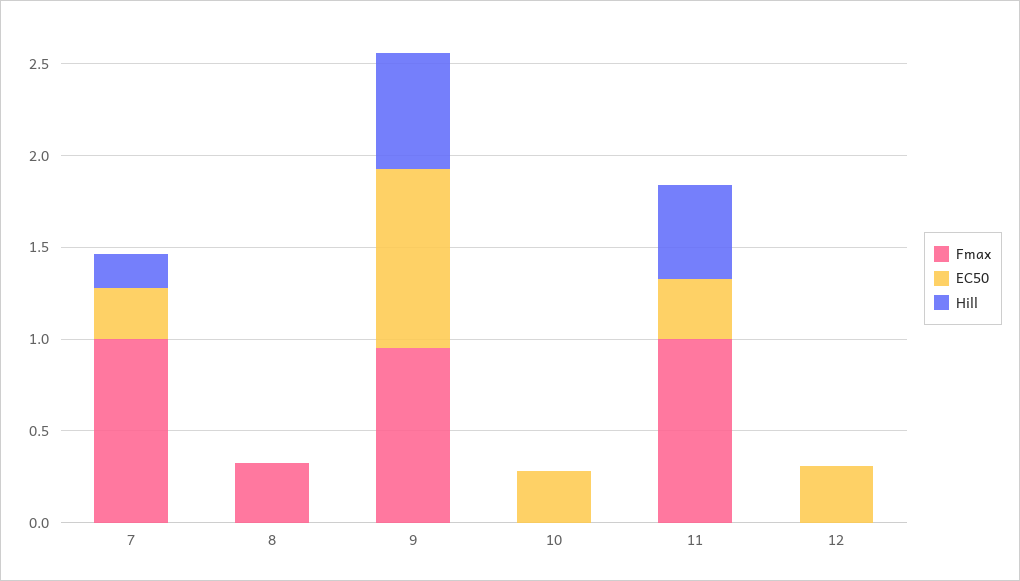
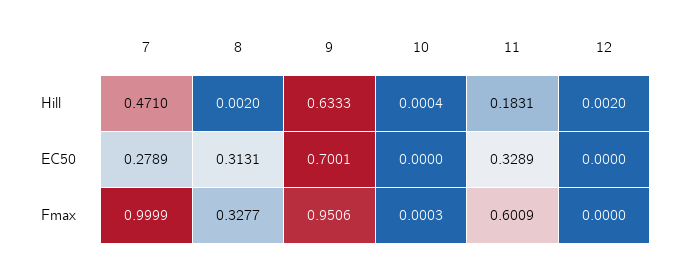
  {
    "Fmax": {
      "7": 0.9999,
      "8": 0.3277,
      "9": 0.9506,
      "10": 0.0003,
-     "11": 1,
+     "11": 0.6009,
      "12": 0
    },
    "EC50": {
      "7": 0.2789,
-     "8": 0,
+     "8": 0.3131,
-     "9": 1,
+     "9": 0.7001,
-     "10": 0.3,
+     "10": 0,
      "11": 0.3289,
-     "12": 0.3
+     "12": 0
    },
    "Hill": {
-     "7": 0.2,
+     "7": 0.471,
      "8": 0.002,
      "9": 0.6333,
      "10": 0.0004,
-     "11": 0.5,
+     "11": 0.1831,
      "12": 0.002
    }
  }

